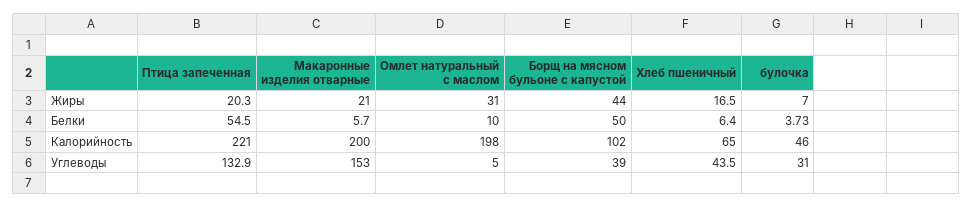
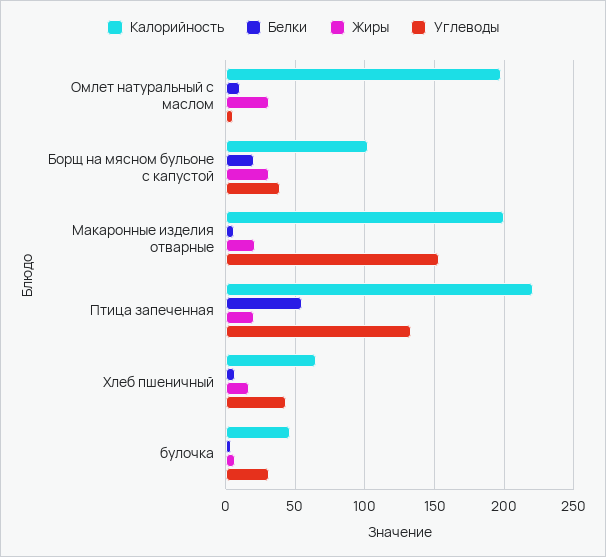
  {
    "Жиры": {
      "Птица запеченная": 20.3,
      "Макаронные изделия отварные": 21,
      "Омлет натуральный с маслом": 31,
-     "Борщ на мясном бульоне с капустой": 44,
+     "Борщ на мясном бульоне с капустой": 30,
      "Хлеб пшеничный": 16.5,
      "булочка": 7
    },
    "Белки": {
      "Птица запеченная": 54.5,
      "Макаронные изделия отварные": 5.7,
      "Омлет натуральный с маслом": 10,
-     "Борщ на мясном бульоне с капустой": 50,
+     "Борщ на мясном бульоне с капустой": 20,
      "Хлеб пшеничный": 6.4,
      "булочка": 3.73
    },
    "Калорийность": {
      "Птица запеченная": 221,
      "Макаронные изделия отварные": 200,
      "Омлет натуральный с маслом": 198,
      "Борщ на мясном бульоне с капустой": 102,
      "Хлеб пшеничный": 65,
      "булочка": 46
    },
    "Углеводы": {
      "Птица запеченная": 132.9,
      "Макаронные изделия отварные": 153,
      "Омлет натуральный с маслом": 5,
      "Борщ на мясном бульоне с капустой": 39,
      "Хлеб пшеничный": 43.5,
      "булочка": 31
    }
  }

